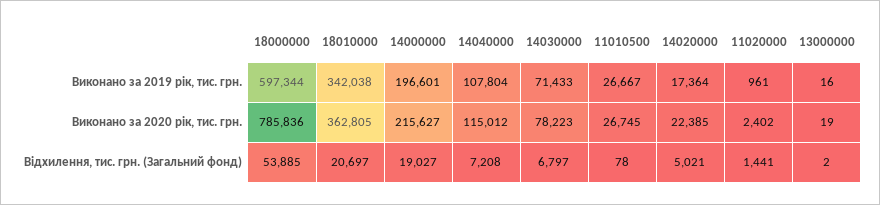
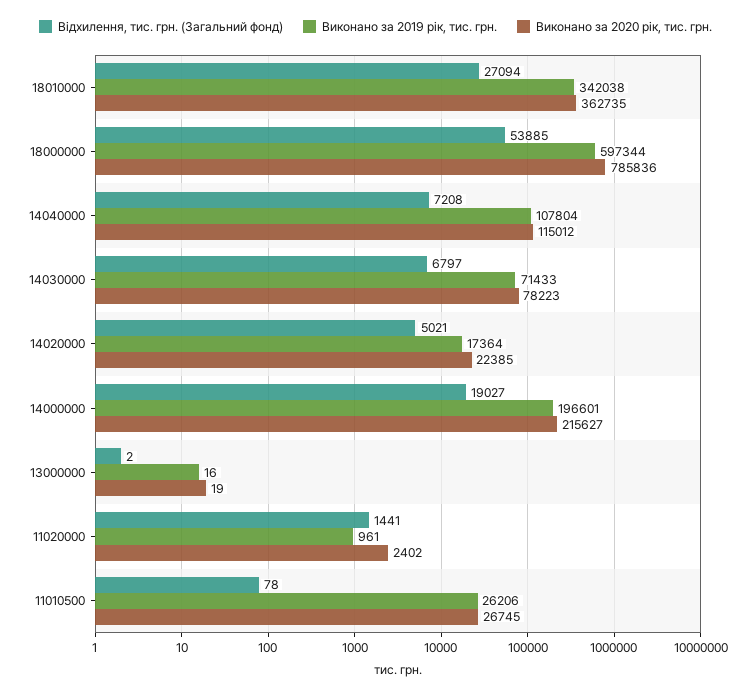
  {
    "Виконано за 2019 рік, тис. грн.": {
      "18000000": 597344,
      "18010000": 342038,
      "14000000": 196601,
      "14040000": 107804,
      "14030000": 71433,
-     "11010500": 26667,
+     "11010500": 26206,
      "14020000": 17364,
      "11020000": 961,
      "13000000": 16
    },
    "Виконано за 2020 рік, тис. грн.": {
      "18000000": 785836,
-     "18010000": 362805,
+     "18010000": 362735,
      "14000000": 215627,
      "14040000": 115012,
      "14030000": 78223,
      "11010500": 26745,
      "14020000": 22385,
      "11020000": 2402,
      "13000000": 19
    },
    "Відхилення, тис. грн. (Загальний фонд)": {
      "18000000": 53885,
-     "18010000": 20697,
+     "18010000": 27094,
      "14000000": 19027,
      "14040000": 7208,
      "14030000": 6797,
      "11010500": 78,
      "14020000": 5021,
      "11020000": 1441,
      "13000000": 2
    }
  }

